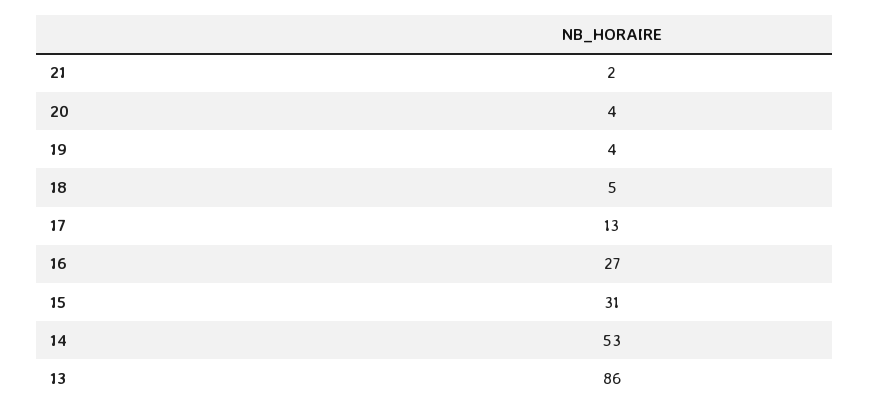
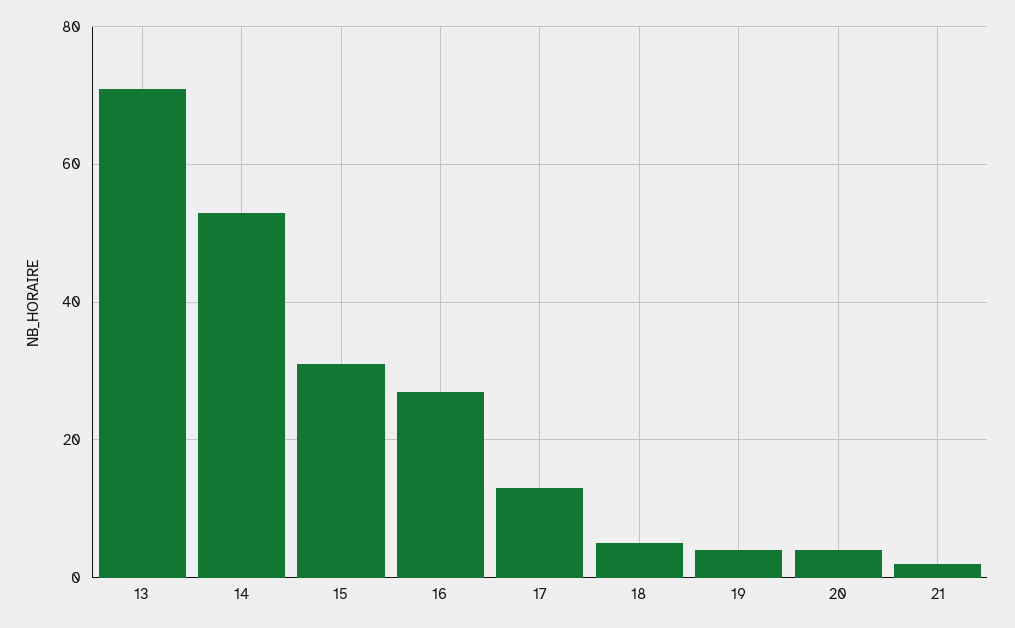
  {
    "21": 2,
    "20": 4,
    "19": 4,
    "18": 5,
    "17": 13,
    "16": 27,
    "15": 31,
    "14": 53,
-   "13": 86
+   "13": 70
  }

